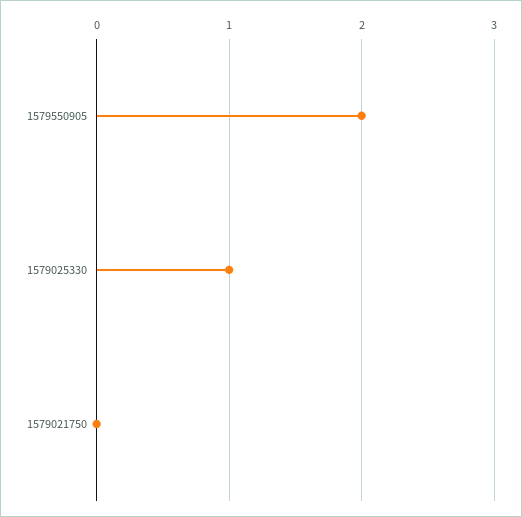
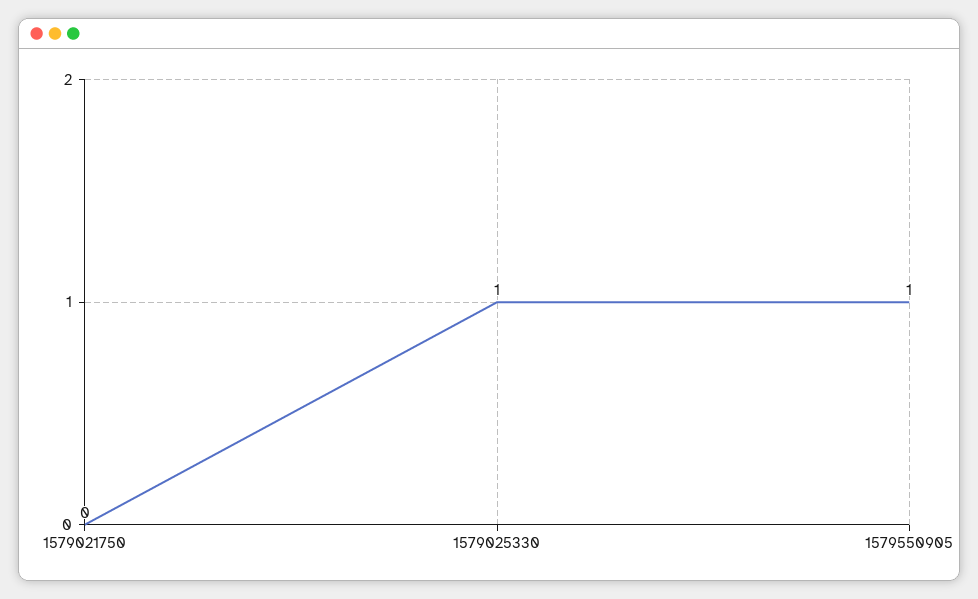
  {
-   "1579550905": 2,
+   "1579550905": 1,
    "1579025330": 1,
    "1579021750": 0
  }

